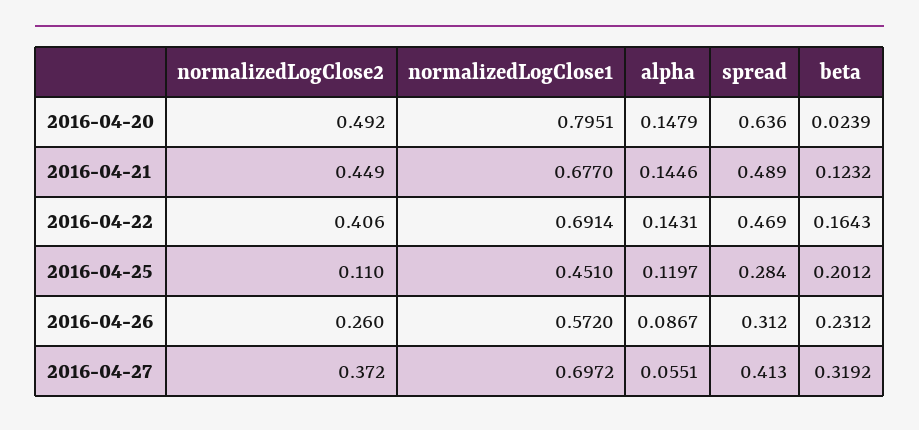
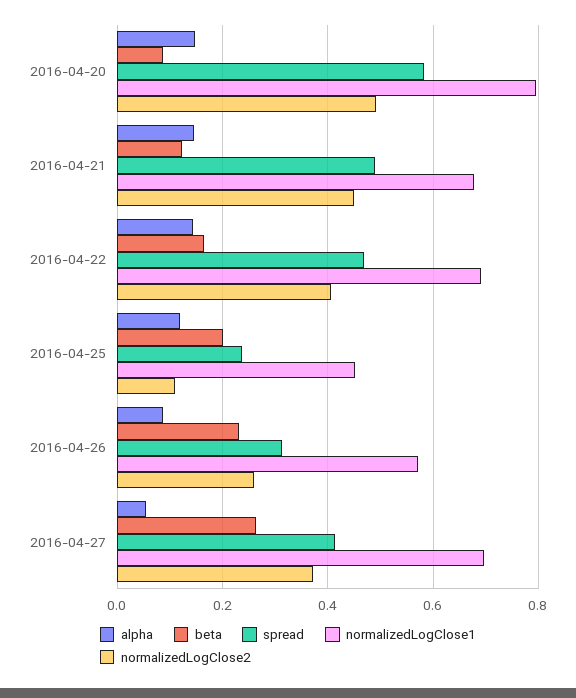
  {
    "normalizedLogClose2": {
      "2016-04-20": 0.492,
      "2016-04-21": 0.449,
      "2016-04-22": 0.406,
      "2016-04-25": 0.11,
      "2016-04-26": 0.26,
      "2016-04-27": 0.372
    },
    "normalizedLogClose1": {
      "2016-04-20": 0.7951,
      "2016-04-21": 0.677,
      "2016-04-22": 0.6914,
      "2016-04-25": 0.451,
      "2016-04-26": 0.572,
      "2016-04-27": 0.6972
    },
    "alpha": {
      "2016-04-20": 0.1479,
      "2016-04-21": 0.1446,
      "2016-04-22": 0.1431,
      "2016-04-25": 0.1197,
      "2016-04-26": 0.0867,
      "2016-04-27": 0.0551
    },
    "spread": {
-     "2016-04-20": 0.636,
+     "2016-04-20": 0.58,
      "2016-04-21": 0.489,
      "2016-04-22": 0.469,
-     "2016-04-25": 0.284,
+     "2016-04-25": 0.24,
      "2016-04-26": 0.312,
      "2016-04-27": 0.413
    },
    "beta": {
-     "2016-04-20": 0.0239,
+     "2016-04-20": 0.08,
      "2016-04-21": 0.1232,
      "2016-04-22": 0.1643,
      "2016-04-25": 0.2012,
      "2016-04-26": 0.2312,
-     "2016-04-27": 0.3192
+     "2016-04-27": 0.26
    }
  }

